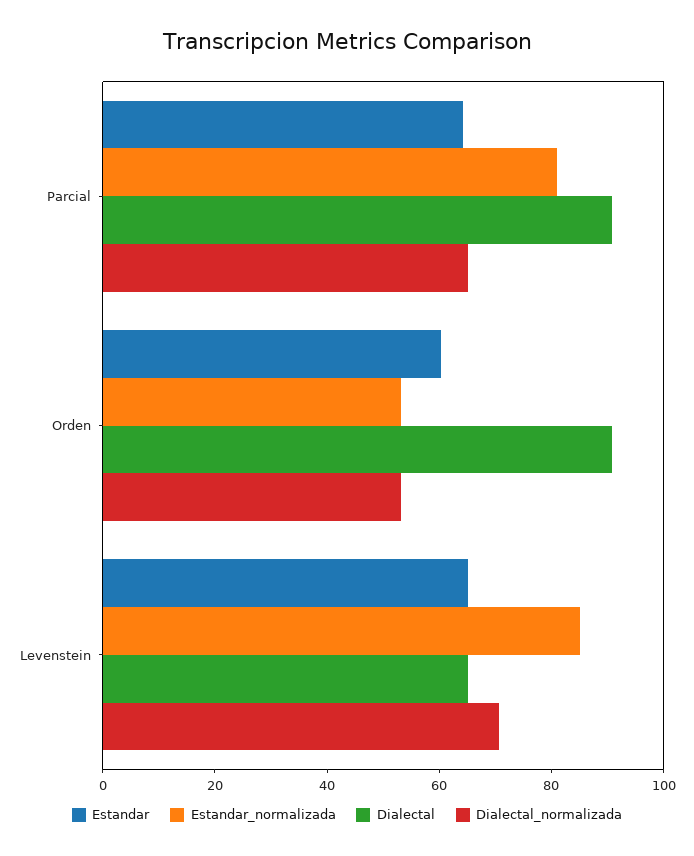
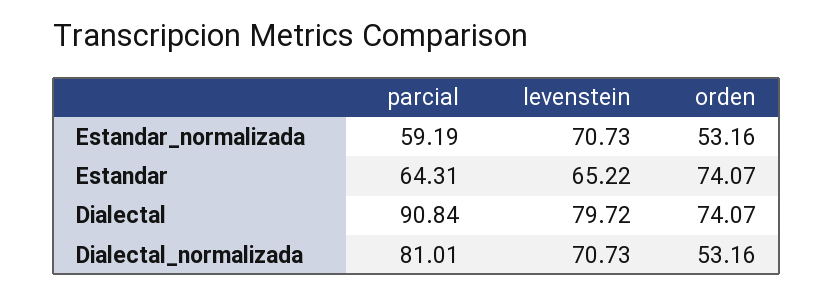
  {
    "Estandar": {
      "Parcial": 64.31,
-     "Orden": 60,
+     "Orden": 74.07,
      "Levenstein": 65.22
    },
    "Estandar_normalizada": {
-     "Parcial": 80,
+     "Parcial": 59.19,
      "Orden": 53.16,
-     "Levenstein": 85
+     "Levenstein": 70.73
    },
    "Dialectal": {
      "Parcial": 90.84,
-     "Orden": 90,
+     "Orden": 74.07,
-     "Levenstein": 65
+     "Levenstein": 79.72
    },
    "Dialectal_normalizada": {
-     "Parcial": 65,
+     "Parcial": 81.01,
      "Orden": 53.16,
      "Levenstein": 70.73
    }
  }

